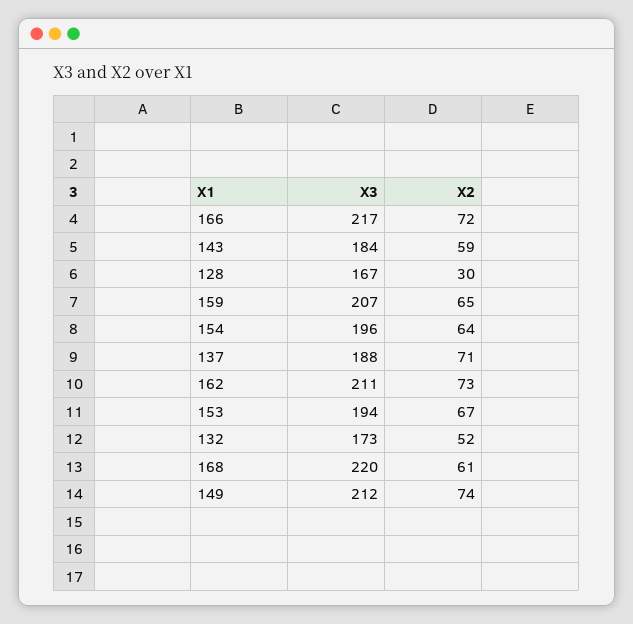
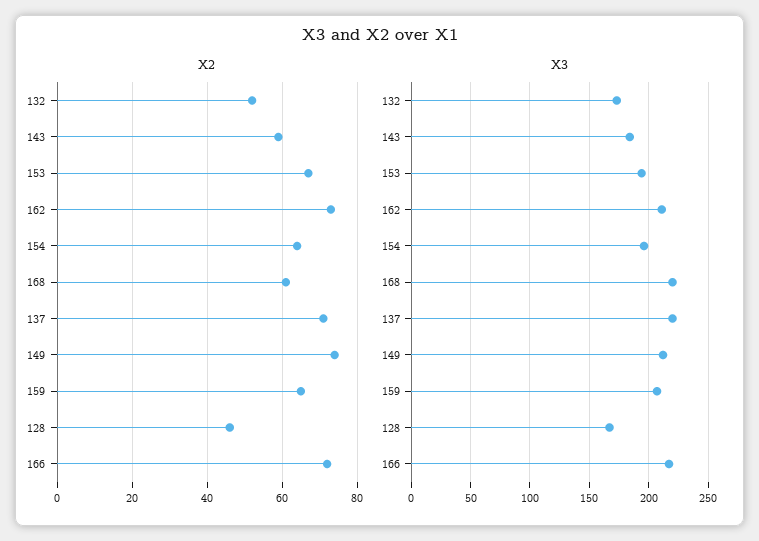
  {
    "X3": {
      "166": 217,
      "143": 184,
      "128": 167,
      "159": 207,
      "154": 196,
-     "137": 188,
+     "137": 220,
      "162": 211,
      "153": 194,
      "132": 173,
      "168": 220,
      "149": 212
    },
    "X2": {
      "166": 72,
      "143": 59,
-     "128": 30,
+     "128": 45,
      "159": 65,
      "154": 64,
      "137": 71,
      "162": 73,
      "153": 67,
      "132": 52,
      "168": 61,
      "149": 74
    }
  }

